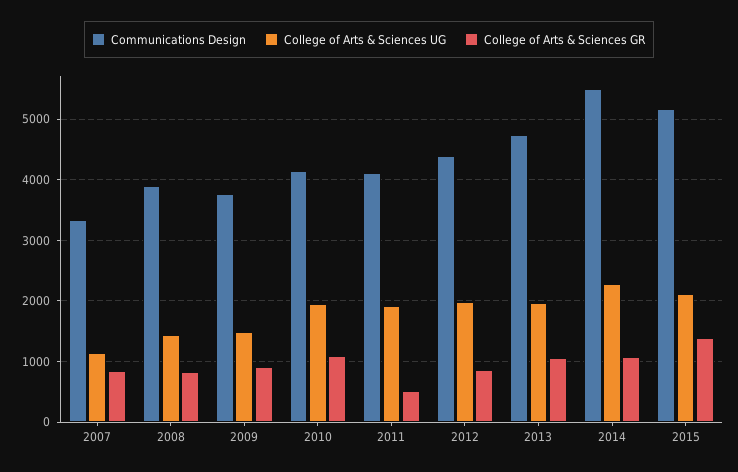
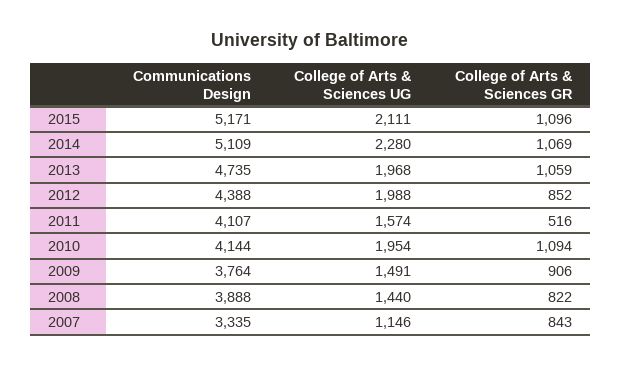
  {
    "Communications Design": {
      "2007": 3335,
      "2008": 3888,
      "2009": 3764,
      "2010": 4144,
      "2011": 4107,
      "2012": 4388,
      "2013": 4735,
-     "2014": 5500,
+     "2014": 5109,
      "2015": 5171
    },
    "College of Arts & Sciences UG": {
      "2007": 1146,
      "2008": 1440,
      "2009": 1491,
      "2010": 1954,
-     "2011": 1900,
+     "2011": 1574,
      "2012": 1988,
      "2013": 1968,
      "2014": 2280,
      "2015": 2111
    },
    "College of Arts & Sciences GR": {
      "2007": 843,
      "2008": 822,
      "2009": 906,
      "2010": 1094,
      "2011": 516,
      "2012": 852,
      "2013": 1059,
      "2014": 1069,
-     "2015": 1400
+     "2015": 1096
    }
  }

